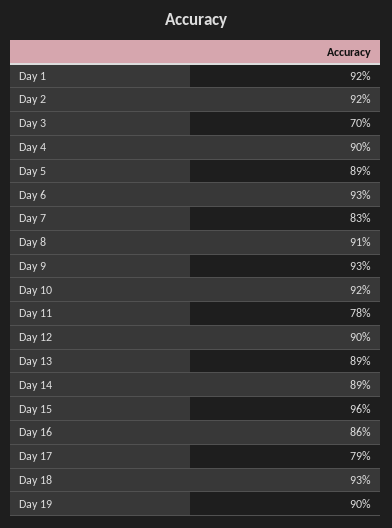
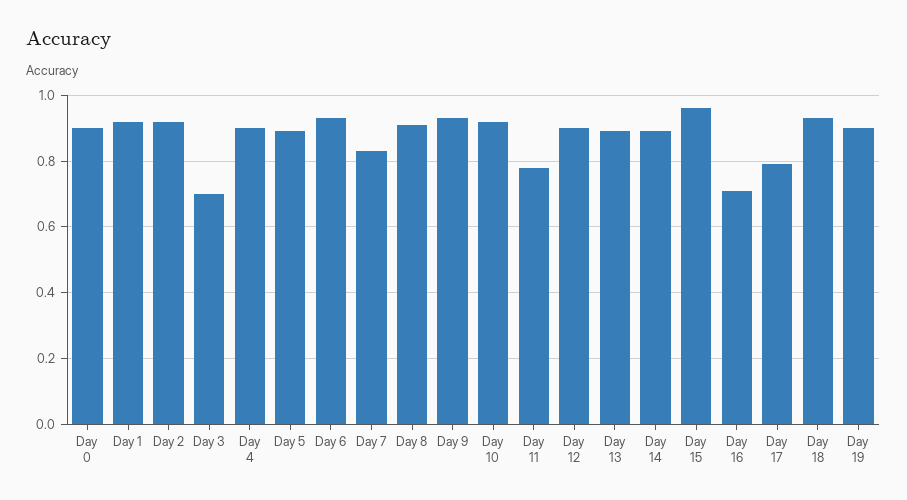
  {
    "Day 1": 0.92,
    "Day 2": 0.92,
    "Day 3": 0.7,
    "Day 4": 0.9,
    "Day 5": 0.89,
    "Day 6": 0.93,
    "Day 7": 0.83,
    "Day 8": 0.91,
    "Day 9": 0.93,
    "Day 10": 0.92,
    "Day 11": 0.78,
    "Day 12": 0.9,
    "Day 13": 0.89,
    "Day 14": 0.89,
    "Day 15": 0.96,
-   "Day 16": 0.86,
+   "Day 16": 0.7,
    "Day 17": 0.79,
    "Day 18": 0.93,
-   "Day 19": 0.9
+   "Day 19": 0.9,
+   "Day 0": 0.9
  }

